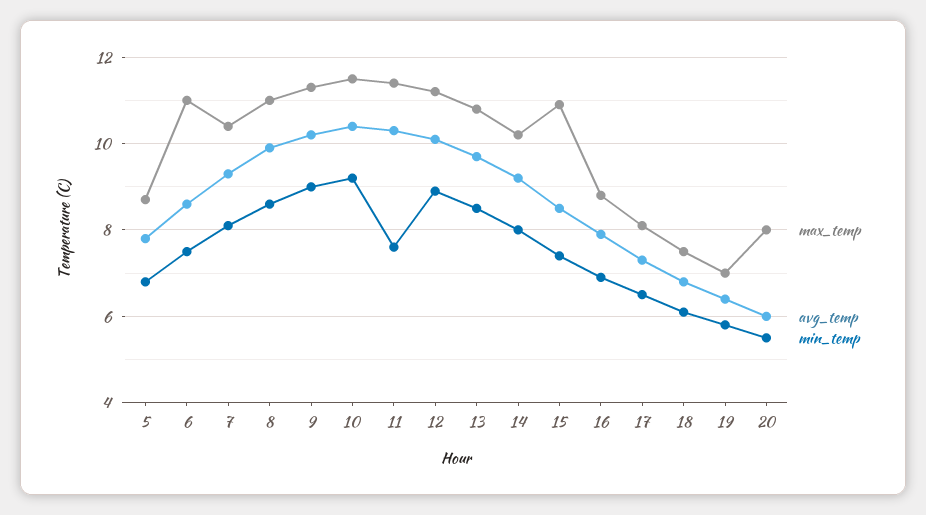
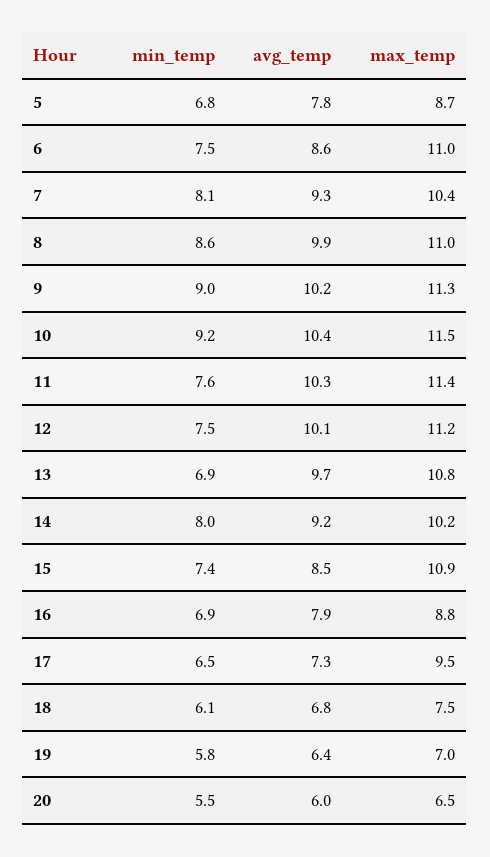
  {
    "max_temp": {
      "5": 8.7,
      "6": 11,
      "7": 10.4,
      "8": 11,
      "9": 11.3,
      "10": 11.5,
      "11": 11.4,
      "12": 11.2,
      "13": 10.8,
      "14": 10.2,
      "15": 10.9,
      "16": 8.8,
-     "17": 8,
+     "17": 9.5,
      "18": 7.5,
      "19": 7,
-     "20": 8
+     "20": 6.5
    },
    "avg_temp": {
      "5": 7.8,
      "6": 8.6,
      "7": 9.3,
      "8": 9.9,
      "9": 10.2,
      "10": 10.4,
      "11": 10.3,
      "12": 10.1,
      "13": 9.7,
      "14": 9.2,
      "15": 8.5,
      "16": 7.9,
      "17": 7.3,
      "18": 6.8,
      "19": 6.4,
      "20": 6
    },
    "min_temp": {
      "5": 6.8,
      "6": 7.5,
      "7": 8.1,
      "8": 8.6,
      "9": 9,
      "10": 9.2,
      "11": 7.6,
-     "12": 9,
+     "12": 7.5,
-     "13": 8.5,
+     "13": 6.9,
      "14": 8,
      "15": 7.4,
      "16": 6.9,
      "17": 6.5,
      "18": 6.1,
      "19": 5.8,
      "20": 5.5
    }
  }

